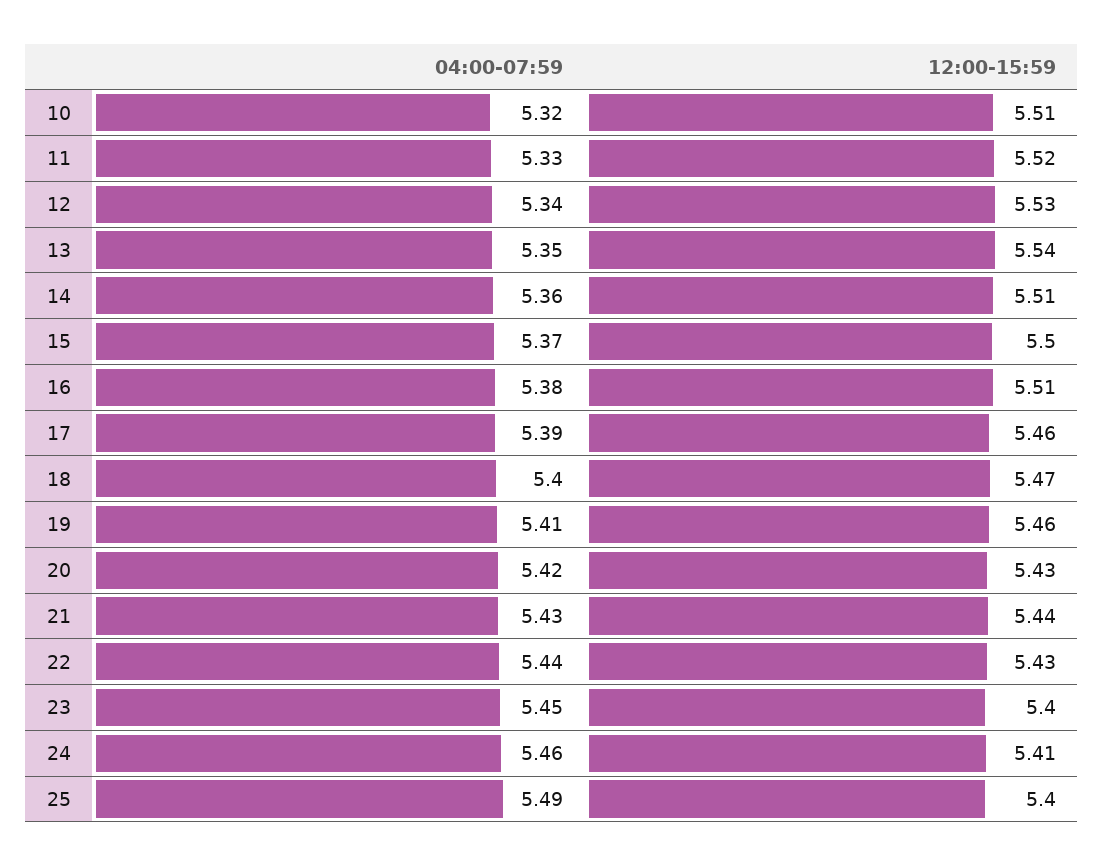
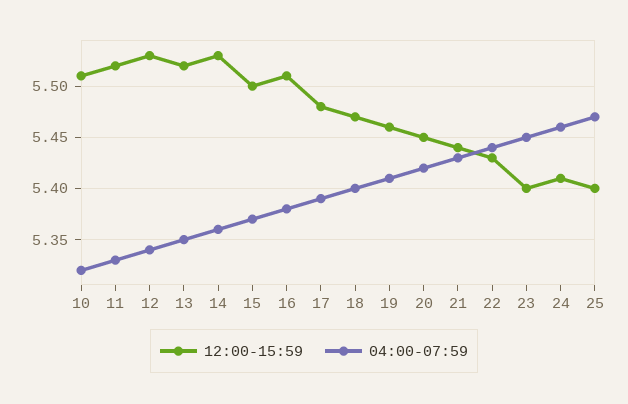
  {
    "04:00-07:59": {
      "10": 5.32,
      "11": 5.33,
      "12": 5.34,
      "13": 5.35,
      "14": 5.36,
      "15": 5.37,
      "16": 5.38,
      "17": 5.39,
      "18": 5.4,
      "19": 5.41,
      "20": 5.42,
      "21": 5.43,
      "22": 5.44,
      "23": 5.45,
      "24": 5.46,
-     "25": 5.49
+     "25": 5.47
    },
    "12:00-15:59": {
      "10": 5.51,
      "11": 5.52,
      "12": 5.53,
-     "13": 5.54,
+     "13": 5.52,
-     "14": 5.51,
+     "14": 5.53,
      "15": 5.5,
      "16": 5.51,
-     "17": 5.46,
+     "17": 5.48,
      "18": 5.47,
      "19": 5.46,
-     "20": 5.43,
+     "20": 5.45,
      "21": 5.44,
      "22": 5.43,
      "23": 5.4,
      "24": 5.41,
      "25": 5.4
    }
  }

